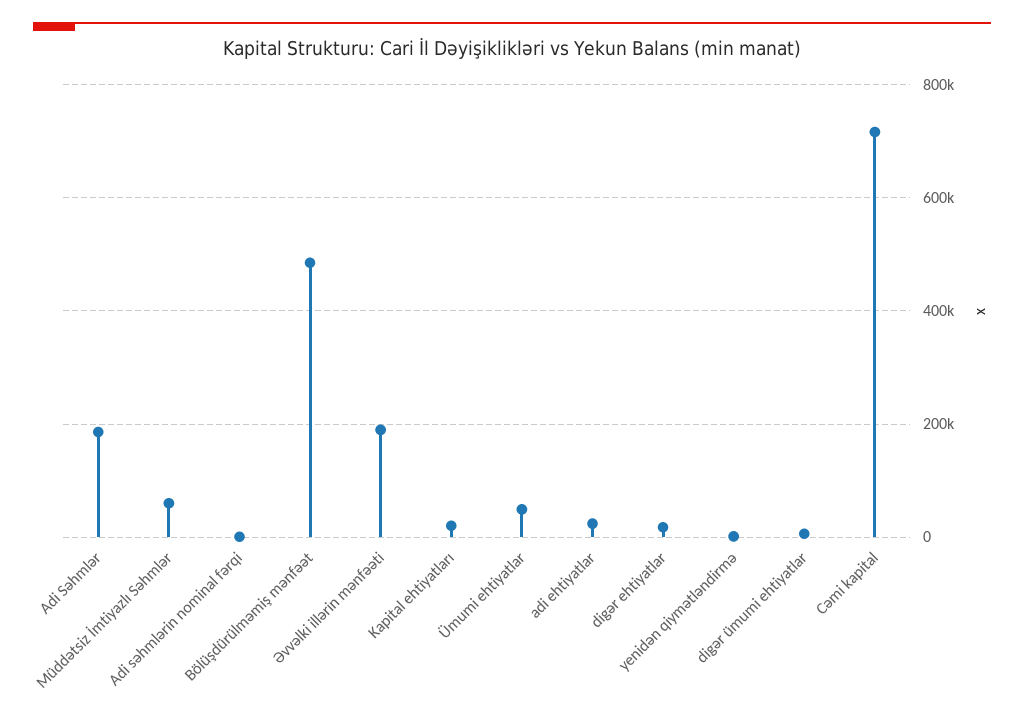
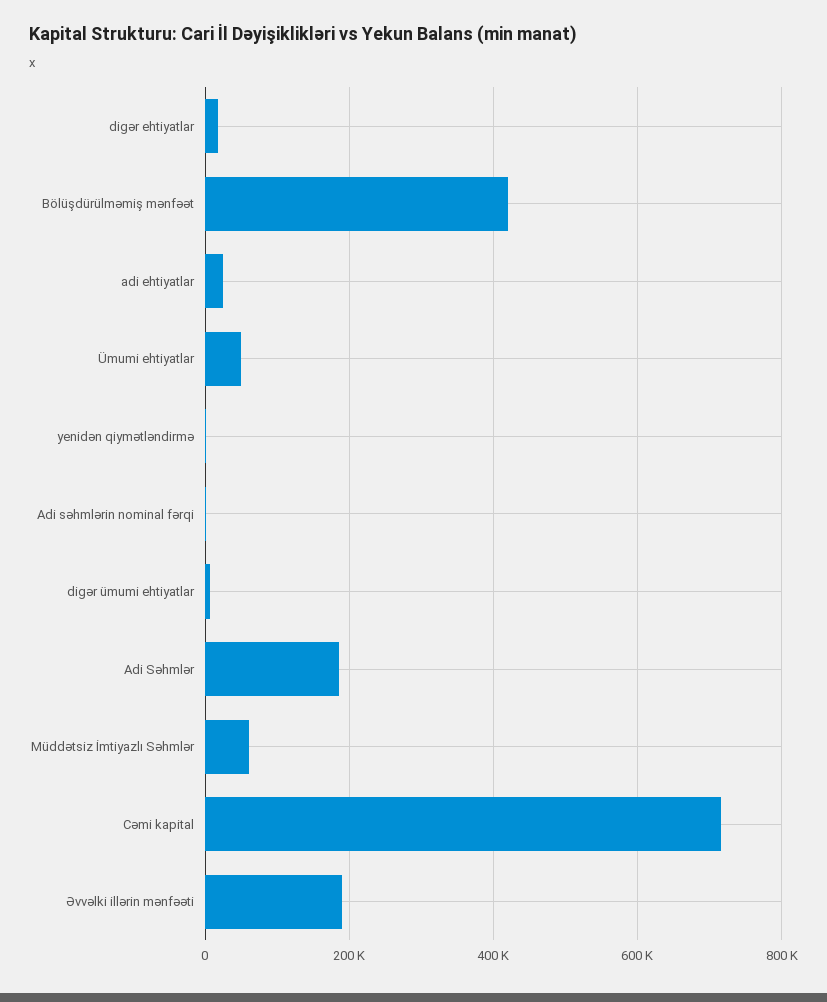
  {
    "Adi Səhmlər": 180000,
    "Müddətsiz İmtiyazlı Səhmlər": 60000,
    "Adi səhmlərin nominal fərqi": 0,
-   "Bölüşdürülməmiş mənfəət": 480000,
+   "Bölüşdürülməmiş mənfəət": 420000,
    "Əvvəlki illərin mənfəəti": 180000,
-   "Kapital ehtiyatları": 20000,
    "Ümumi ehtiyatlar": 40000,
    "adi ehtiyatlar": 20000,
    "digər ehtiyatlar": 20000,
    "yenidən qiymətləndirmə": 0,
    "digər ümumi ehtiyatlar": 0,
    "Cəmi kapital": 720000
  }

